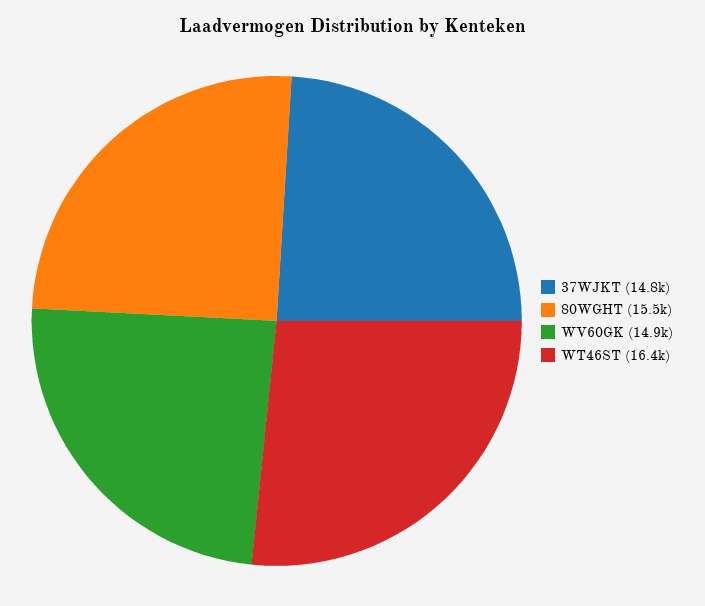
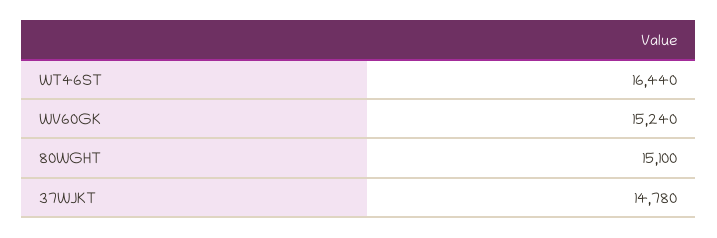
  {
    "37WJKT": 14780,
-   "80WGHT": 15500,
+   "80WGHT": 15100,
-   "WV60GK": 14900,
+   "WV60GK": 15240,
    "WT46ST": 16440
  }

